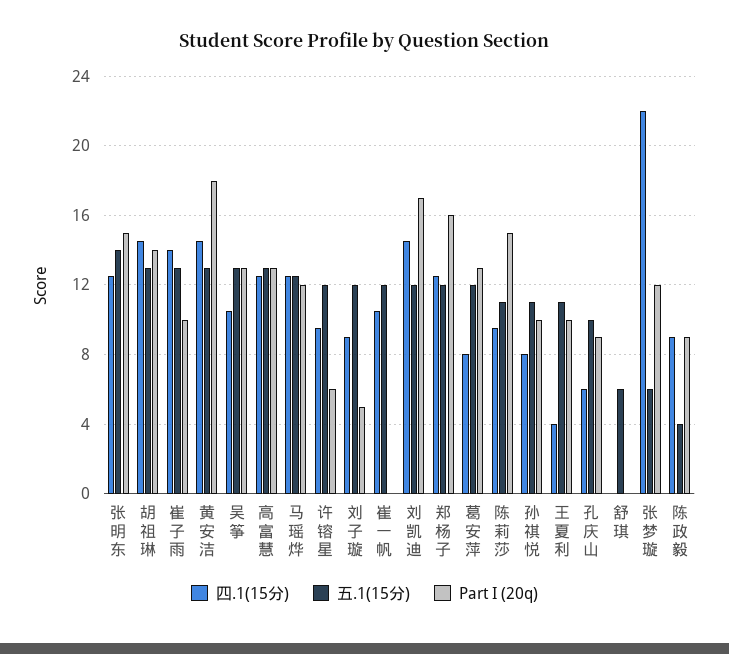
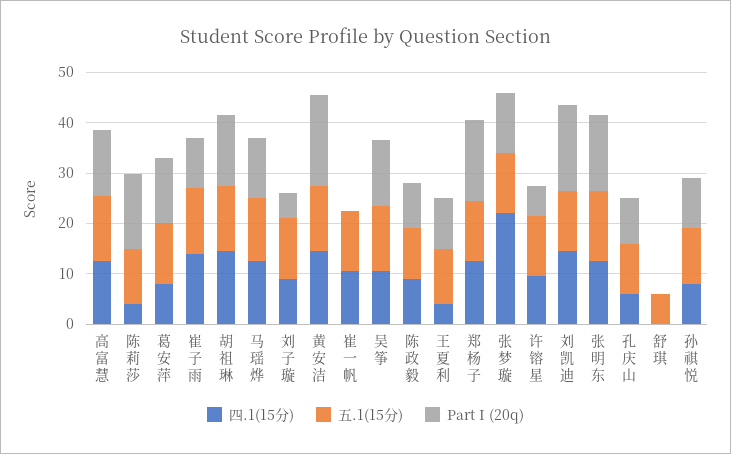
  {
    "四.1(15分)": {
      "张明东": 12.5,
      "胡祖琳": 14.5,
      "崔子雨": 14,
      "黄安洁": 14.5,
      "吴筝": 10.5,
      "高富慧": 12.5,
      "马瑶烨": 12.5,
      "许镕星": 9.5,
      "刘子璇": 9,
      "崔一帆": 10.5,
      "刘凯迪": 14.5,
      "郑杨子": 12.5,
      "葛安萍": 8,
-     "陈莉莎": 9.5,
+     "陈莉莎": 4,
      "孙祺悦": 8,
      "王夏利": 4,
      "孔庆山": 6,
      "舒琪": 0,
      "张梦璇": 22,
      "陈政毅": 9
    },
    "五.1(15分)": {
      "张明东": 14,
      "胡祖琳": 13,
      "崔子雨": 13,
      "黄安洁": 13,
      "吴筝": 13,
      "高富慧": 13,
      "马瑶烨": 12.5,
      "许镕星": 12,
      "刘子璇": 12,
      "崔一帆": 12,
      "刘凯迪": 12,
      "郑杨子": 12,
      "葛安萍": 12,
      "陈莉莎": 11,
      "孙祺悦": 11,
      "王夏利": 11,
      "孔庆山": 10,
      "舒琪": 6,
-     "张梦璇": 6,
+     "张梦璇": 12,
-     "陈政毅": 4
+     "陈政毅": 10
    },
    "Part I (20q)": {
      "张明东": 15,
      "胡祖琳": 14,
      "崔子雨": 10,
      "黄安洁": 18,
      "吴筝": 13,
      "高富慧": 13,
      "马瑶烨": 12,
      "许镕星": 6,
      "刘子璇": 5,
      "崔一帆": 0,
      "刘凯迪": 17,
      "郑杨子": 16,
      "葛安萍": 13,
      "陈莉莎": 15,
      "孙祺悦": 10,
      "王夏利": 10,
      "孔庆山": 9,
      "舒琪": 0,
      "张梦璇": 12,
      "陈政毅": 9
    }
  }

